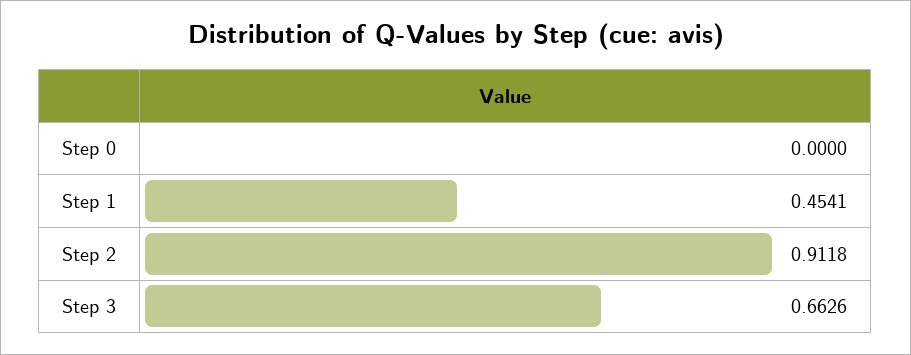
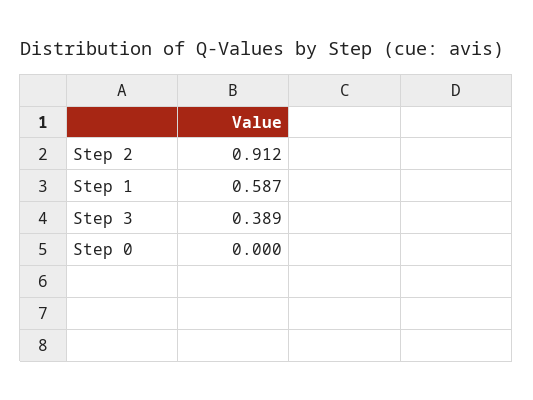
  {
    "Step 0": 0,
-   "Step 1": 0.4541,
+   "Step 1": 0.587,
    "Step 2": 0.9118,
-   "Step 3": 0.6626
+   "Step 3": 0.389
  }

